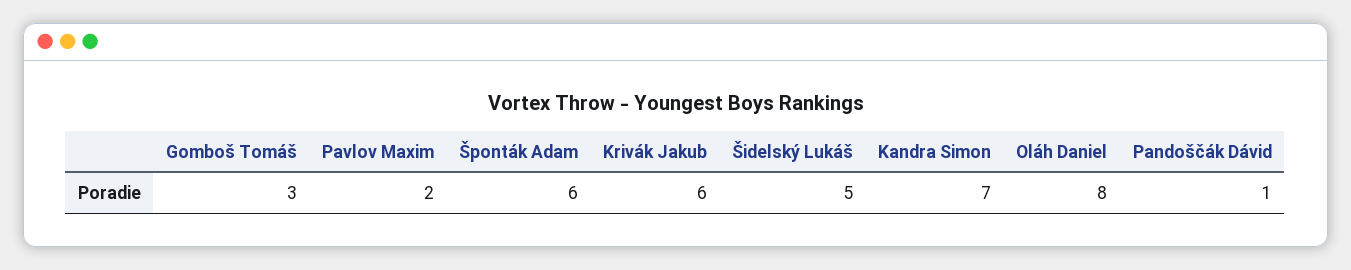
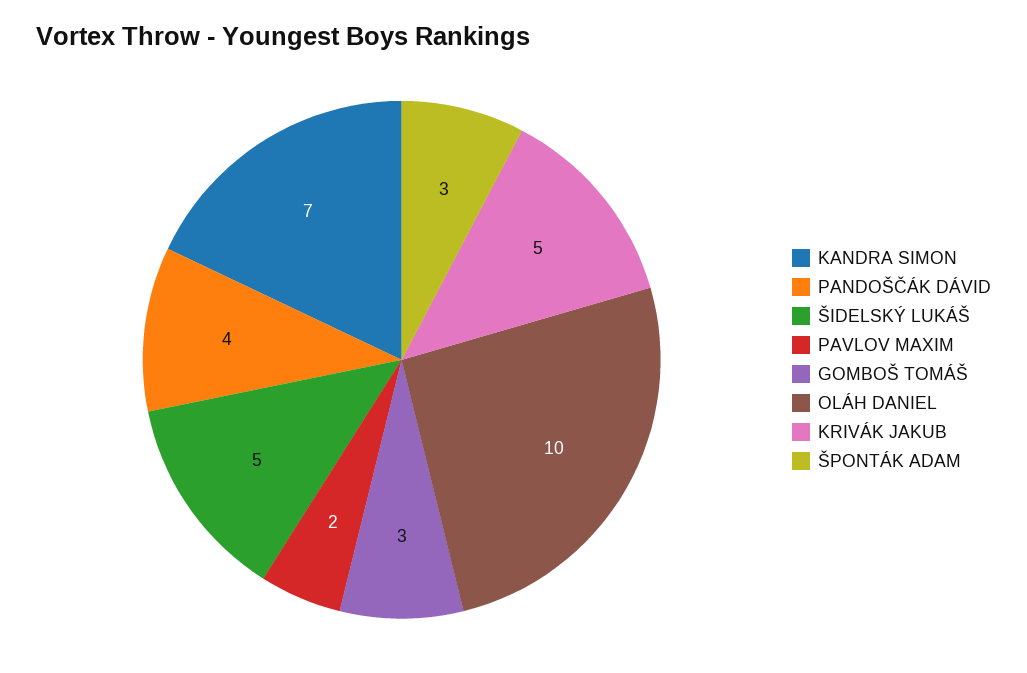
  {
    "Gomboš Tomáš": 3,
    "Pavlov Maxim": 2,
-   "Šponták Adam": 6,
+   "Šponták Adam": 3,
-   "Krivák Jakub": 6,
+   "Krivák Jakub": 5,
    "Šidelský Lukáš": 5,
    "Kandra Simon": 7,
-   "Oláh Daniel": 8,
+   "Oláh Daniel": 10,
-   "Pandoščák Dávid": 1
+   "Pandoščák Dávid": 4
  }

